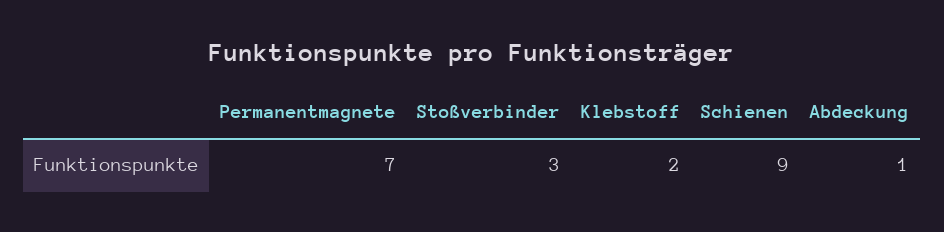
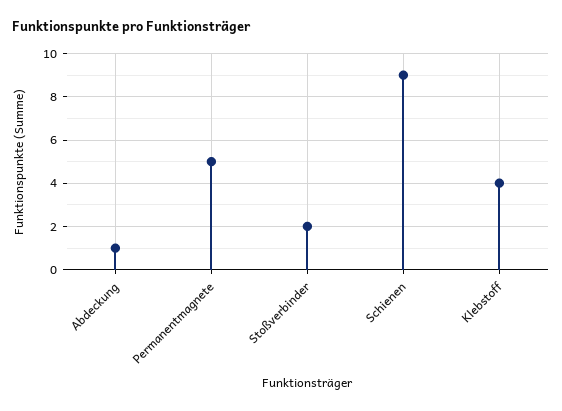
  {
-   "Permanentmagnete": 7,
+   "Permanentmagnete": 5,
-   "Stoßverbinder": 3,
+   "Stoßverbinder": 2,
-   "Klebstoff": 2,
+   "Klebstoff": 4,
    "Schienen": 9,
    "Abdeckung": 1
  }

